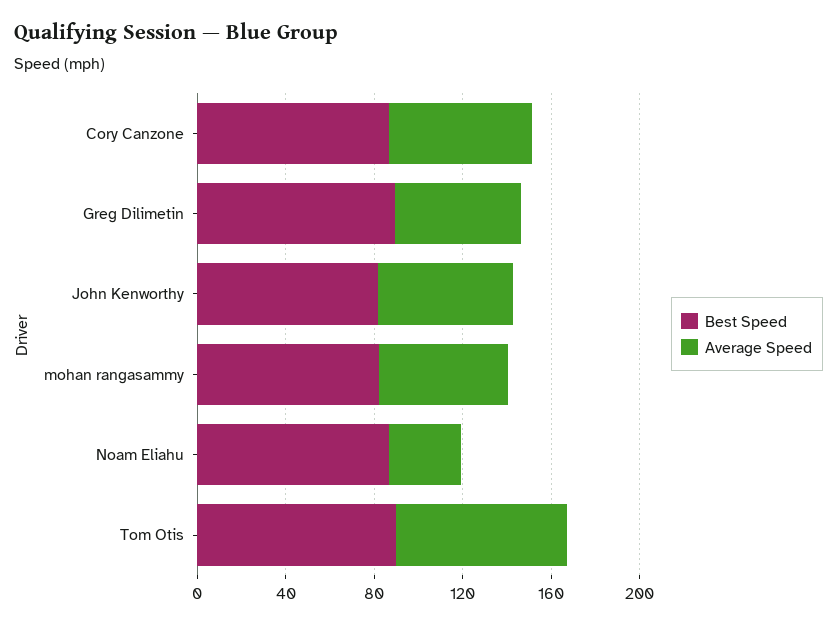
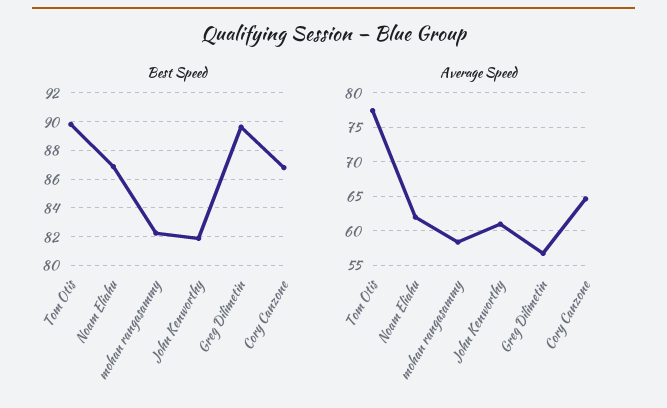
  {
    "Best Speed": {
      "Cory Canzone": 87,
      "Greg Dilimetin": 89.5,
      "John Kenworthy": 82,
      "mohan rangasammy": 82,
      "Noam Eliahu": 87,
      "Tom Otis": 90
    },
    "Average Speed": {
      "Cory Canzone": 65,
      "Greg Dilimetin": 57,
      "John Kenworthy": 61,
      "mohan rangasammy": 58,
-     "Noam Eliahu": 30,
+     "Noam Eliahu": 62,
      "Tom Otis": 77
    }
  }

